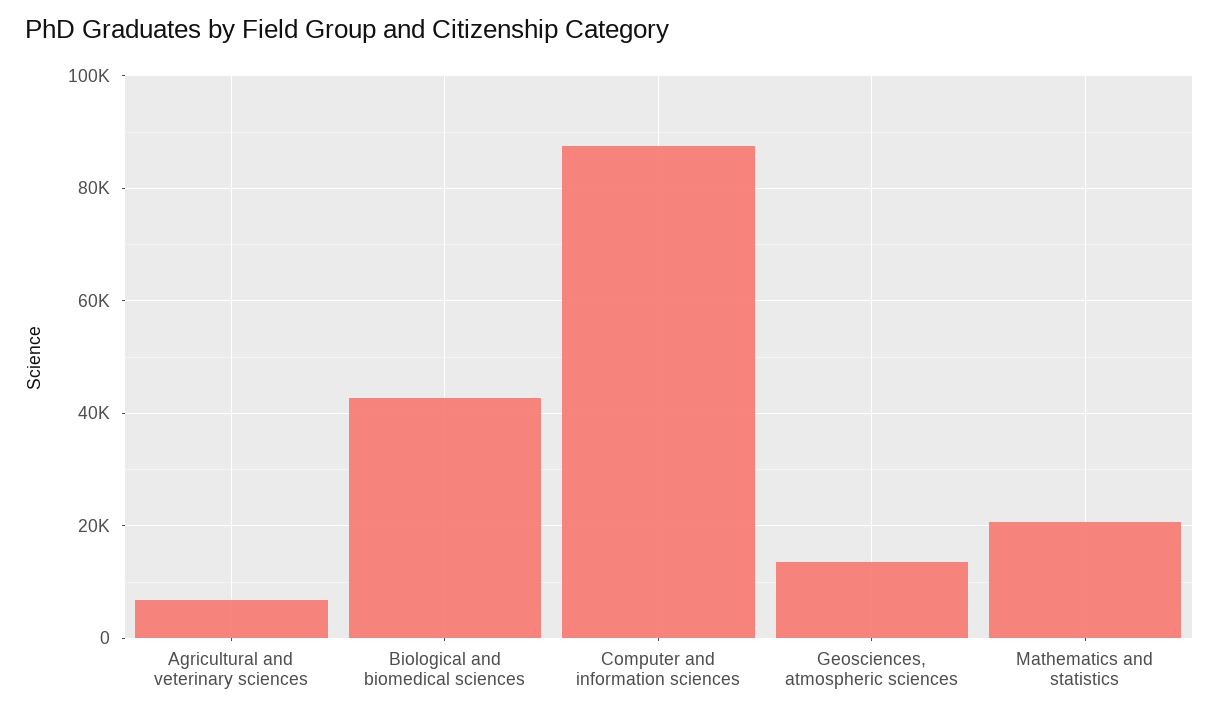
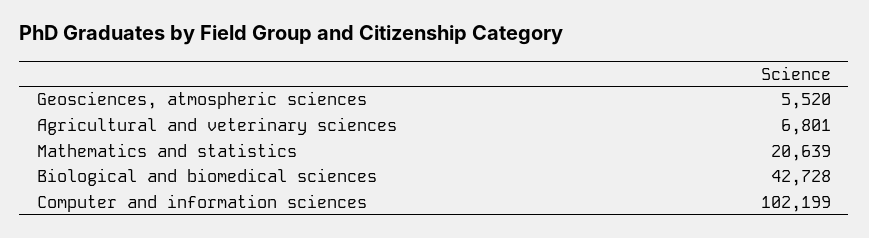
  {
    "Agricultural and veterinary sciences": 6801,
    "Biological and biomedical sciences": 42728,
-   "Computer and information sciences": 88000,
+   "Computer and information sciences": 102199,
-   "Geosciences, atmospheric sciences": 14000,
+   "Geosciences, atmospheric sciences": 5520,
    "Mathematics and statistics": 20639
  }

